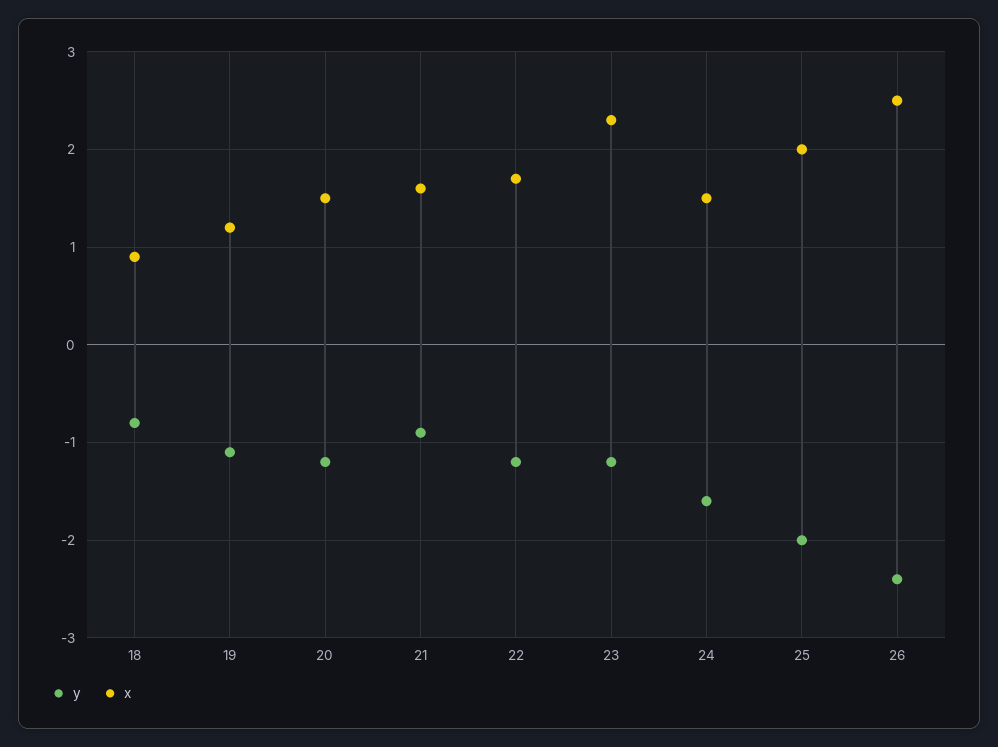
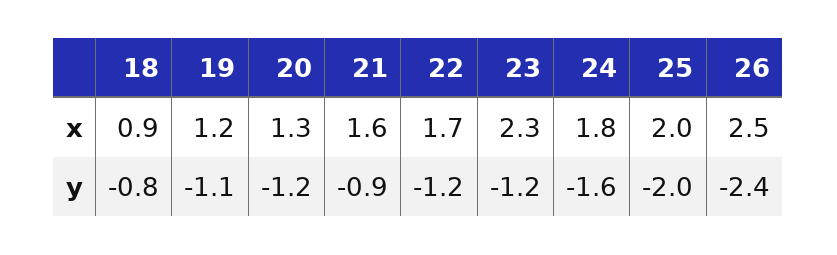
  {
    "y": {
      "18": -0.8,
      "19": -1.1,
      "20": -1.2,
      "21": -0.9,
      "22": -1.2,
      "23": -1.2,
      "24": -1.6,
      "25": -2,
      "26": -2.4
    },
    "x": {
      "18": 0.9,
      "19": 1.2,
-     "20": 1.5,
+     "20": 1.3,
      "21": 1.6,
      "22": 1.7,
      "23": 2.3,
-     "24": 1.5,
+     "24": 1.8,
      "25": 2,
      "26": 2.5
    }
  }

